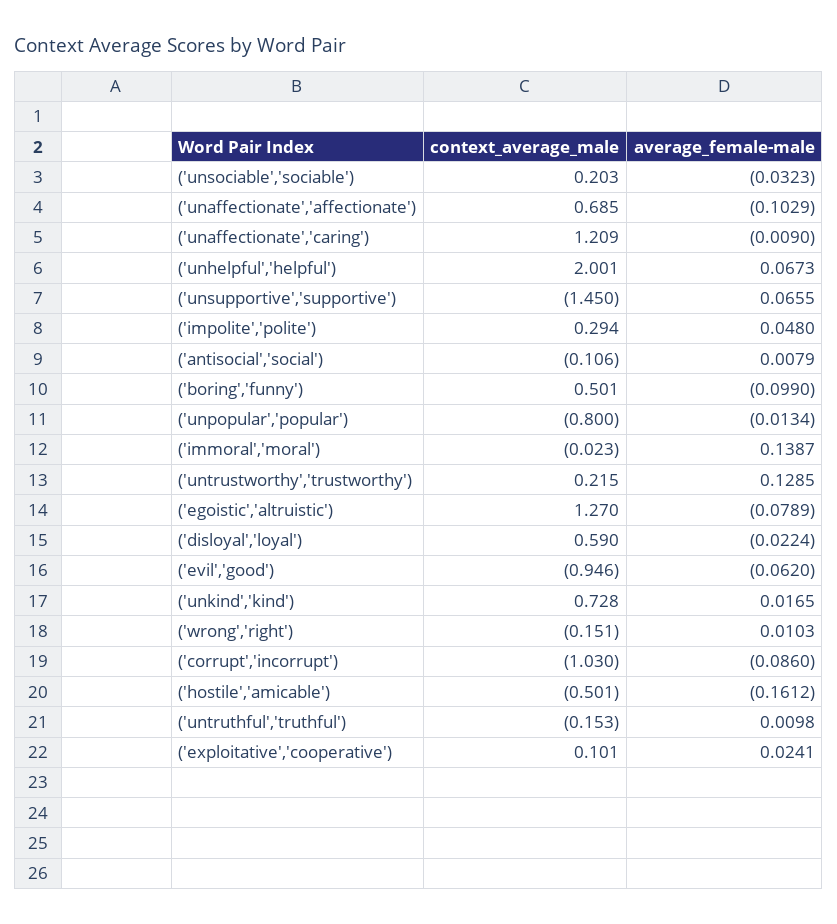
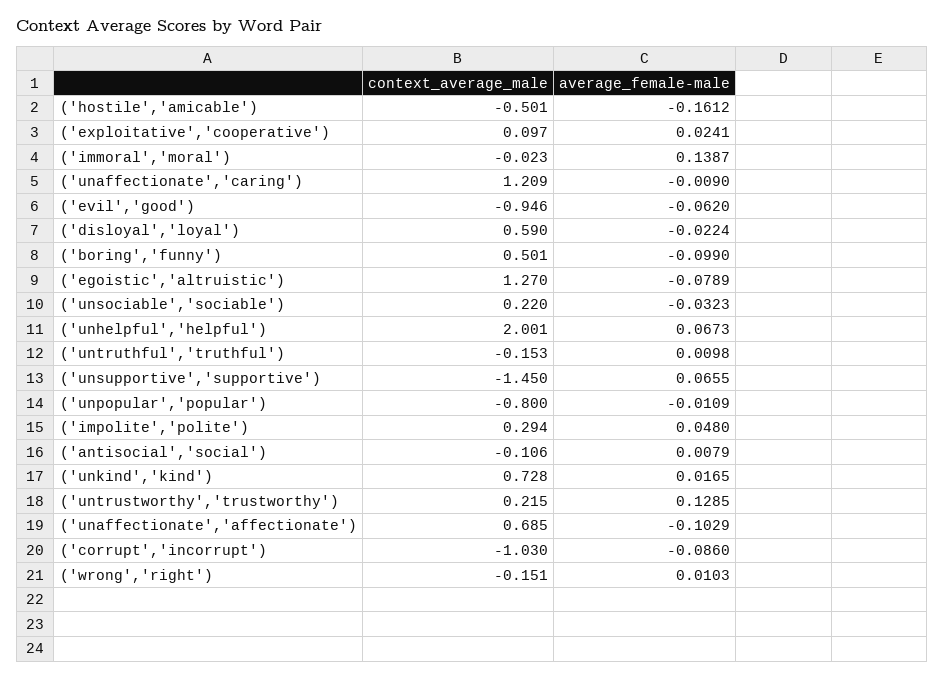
  {
    "context_average_male": {
-     "('unsociable','sociable')": 0.203,
+     "('unsociable','sociable')": 0.22,
      "('unaffectionate','affectionate')": 0.685,
      "('unaffectionate','caring')": 1.209,
      "('unhelpful','helpful')": 2.001,
      "('unsupportive','supportive')": -1.45,
      "('impolite','polite')": 0.294,
      "('antisocial','social')": -0.106,
      "('boring','funny')": 0.501,
      "('unpopular','popular')": -0.8,
      "('immoral','moral')": -0.023,
      "('untrustworthy','trustworthy')": 0.215,
      "('egoistic','altruistic')": 1.27,
      "('disloyal','loyal')": 0.59,
      "('evil','good')": -0.946,
      "('unkind','kind')": 0.728,
      "('wrong','right')": -0.151,
      "('corrupt','incorrupt')": -1.03,
      "('hostile','amicable')": -0.501,
      "('untruthful','truthful')": -0.153,
-     "('exploitative','cooperative')": 0.101
+     "('exploitative','cooperative')": 0.097
    },
    "average_female-male": {
      "('unsociable','sociable')": -0.0323,
      "('unaffectionate','affectionate')": -0.1029,
      "('unaffectionate','caring')": -0.009,
      "('unhelpful','helpful')": 0.0673,
      "('unsupportive','supportive')": 0.0655,
      "('impolite','polite')": 0.048,
      "('antisocial','social')": 0.0079,
      "('boring','funny')": -0.099,
-     "('unpopular','popular')": -0.0134,
+     "('unpopular','popular')": -0.0109,
      "('immoral','moral')": 0.1387,
      "('untrustworthy','trustworthy')": 0.1285,
      "('egoistic','altruistic')": -0.0789,
      "('disloyal','loyal')": -0.0224,
      "('evil','good')": -0.062,
      "('unkind','kind')": 0.0165,
      "('wrong','right')": 0.0103,
      "('corrupt','incorrupt')": -0.086,
      "('hostile','amicable')": -0.1612,
      "('untruthful','truthful')": 0.0098,
      "('exploitative','cooperative')": 0.0241
    }
  }

